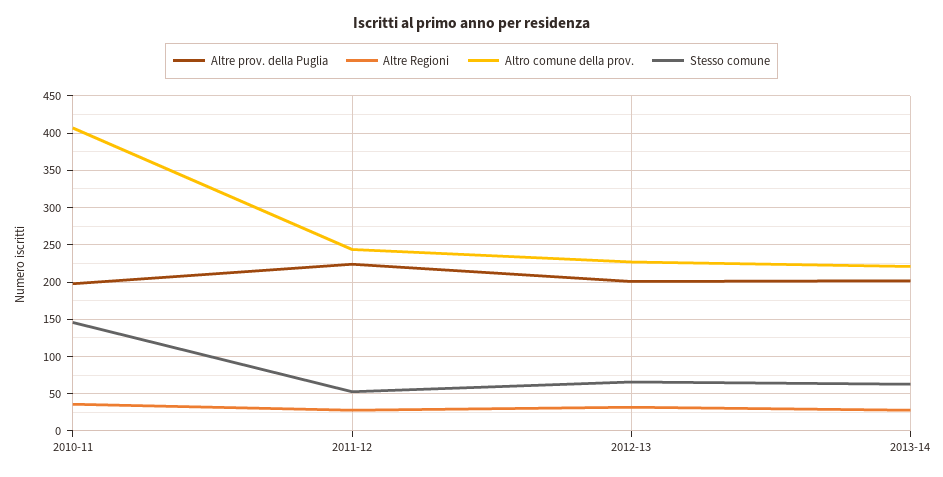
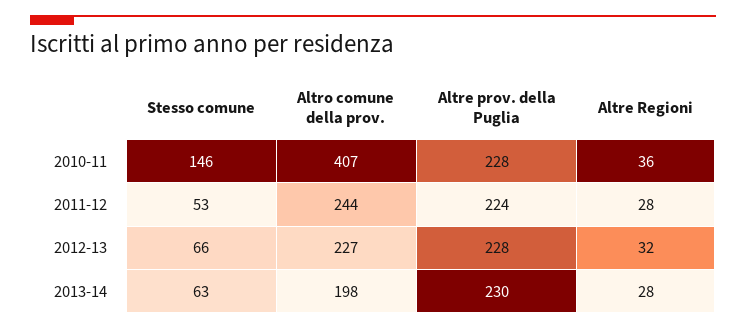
  {
    "Altre prov. della Puglia": {
-     "2010-11": 200,
+     "2010-11": 228,
      "2011-12": 224,
-     "2012-13": 200,
+     "2012-13": 228,
-     "2013-14": 200
+     "2013-14": 230
    },
    "Altre Regioni": {
      "2010-11": 36,
      "2011-12": 28,
      "2012-13": 32,
      "2013-14": 28
    },
    "Altro comune della prov.": {
      "2010-11": 407,
      "2011-12": 244,
      "2012-13": 227,
-     "2013-14": 220
+     "2013-14": 198
    },
    "Stesso comune": {
      "2010-11": 146,
      "2011-12": 53,
      "2012-13": 66,
      "2013-14": 63
    }
  }

